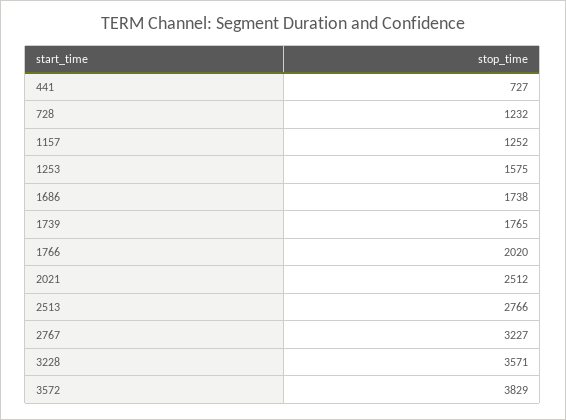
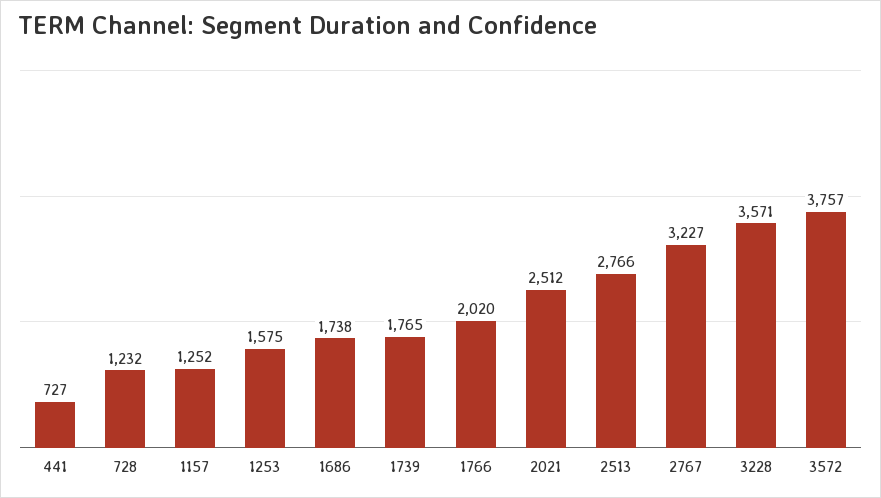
  {
    "441": 727,
    "728": 1232,
    "1157": 1252,
    "1253": 1575,
    "1686": 1738,
    "1739": 1765,
    "1766": 2020,
    "2021": 2512,
    "2513": 2766,
    "2767": 3227,
    "3228": 3571,
-   "3572": 3829
+   "3572": 3757
  }

